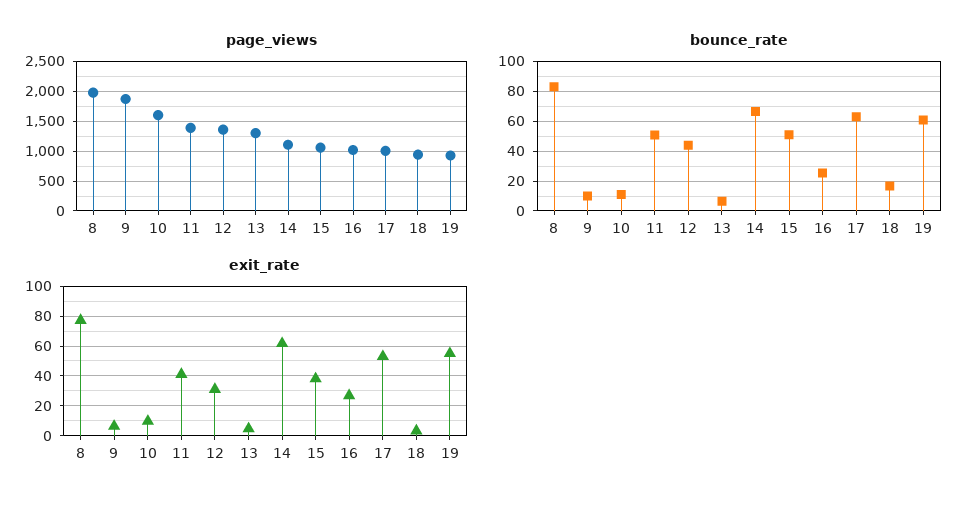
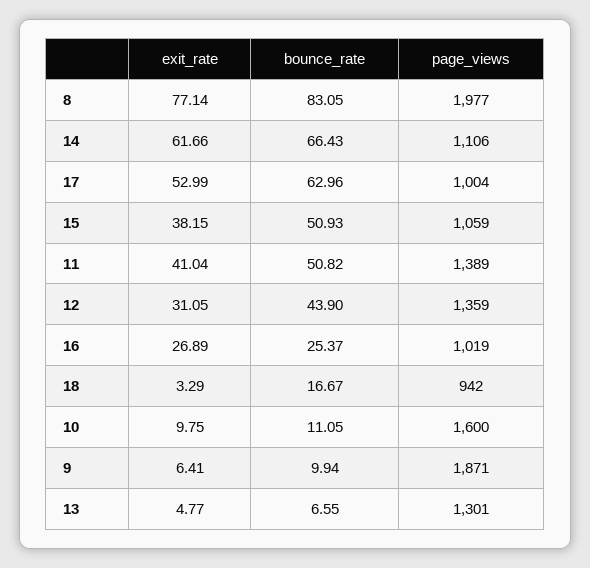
  {
    "page_views": {
      "8": 1977,
      "9": 1871,
      "10": 1600,
      "11": 1389,
      "12": 1359,
      "13": 1301,
      "14": 1106,
      "15": 1059,
      "16": 1019,
      "17": 1004,
-     "18": 942,
+     "18": 942
-     "19": 1000
    },
    "bounce_rate": {
      "8": 83.05,
      "9": 9.94,
      "10": 11.05,
      "11": 50.82,
      "12": 43.9,
      "13": 6.55,
      "14": 66.43,
      "15": 50.93,
      "16": 25.37,
      "17": 62.96,
-     "18": 16.67,
+     "18": 16.67
-     "19": 60
    },
    "exit_rate": {
      "8": 77.14,
      "9": 6.41,
      "10": 9.75,
      "11": 41.04,
      "12": 31.05,
      "13": 4.77,
      "14": 61.66,
      "15": 38.15,
      "16": 26.89,
      "17": 52.99,
-     "18": 3.29,
+     "18": 3.29
-     "19": 55
    }
  }

